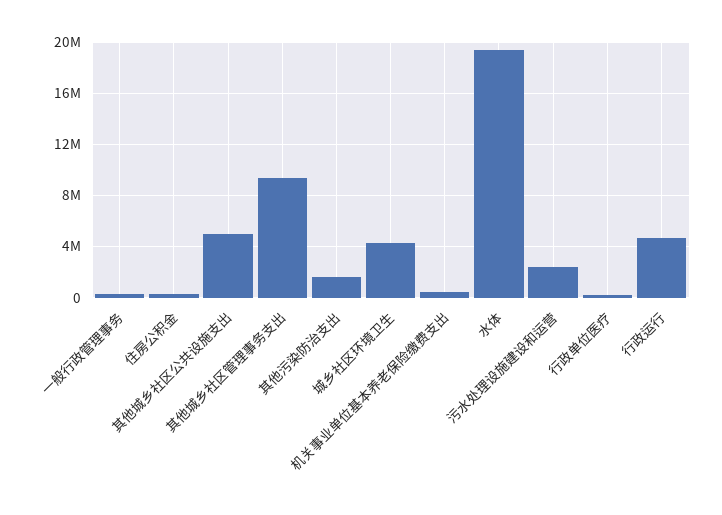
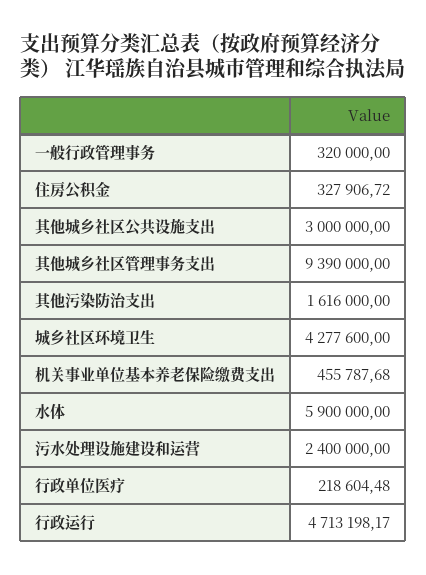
  {
    "一般行政管理事务": 320000,
    "住房公积金": 327906.72,
-   "其他城乡社区公共设施支出": 5000000,
+   "其他城乡社区公共设施支出": 3000000,
    "其他城乡社区管理事务支出": 9390000,
    "其他污染防治支出": 1616000,
    "城乡社区环境卫生": 4277600,
    "机关事业单位基本养老保险缴费支出": 455787.68,
-   "水体": 19500000,
+   "水体": 5900000,
    "污水处理设施建设和运营": 2400000,
    "行政单位医疗": 218604.48,
    "行政运行": 4713198.17
  }

